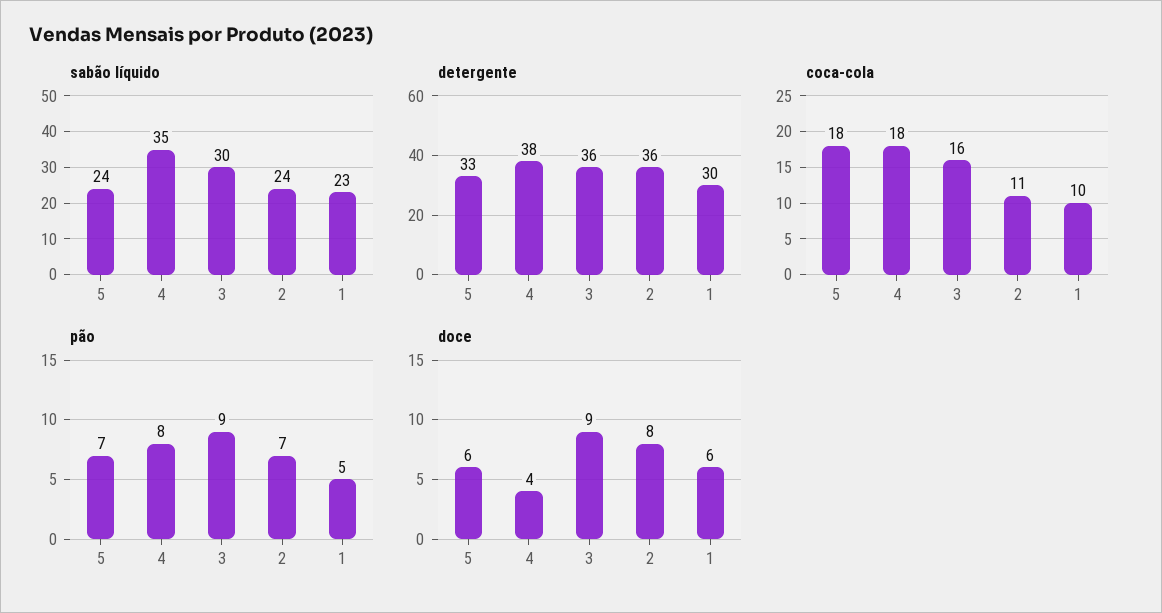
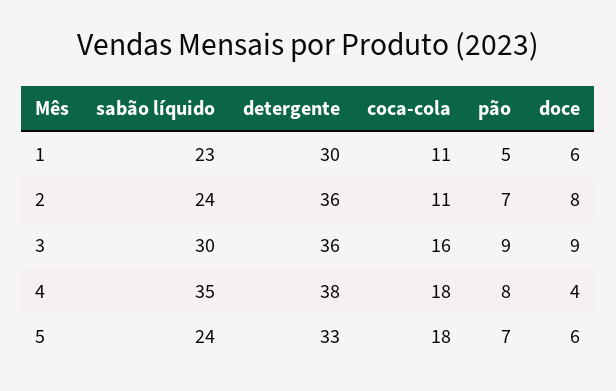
  {
    "sabão líquido": {
      "5": 24,
      "4": 35,
      "3": 30,
      "2": 24,
      "1": 23
    },
    "detergente": {
      "5": 33,
      "4": 38,
      "3": 36,
      "2": 36,
      "1": 30
    },
    "coca-cola": {
      "5": 18,
      "4": 18,
      "3": 16,
      "2": 11,
-     "1": 10
+     "1": 11
    },
    "pão": {
      "5": 7,
      "4": 8,
      "3": 9,
      "2": 7,
      "1": 5
    },
    "doce": {
      "5": 6,
      "4": 4,
      "3": 9,
      "2": 8,
      "1": 6
    }
  }

